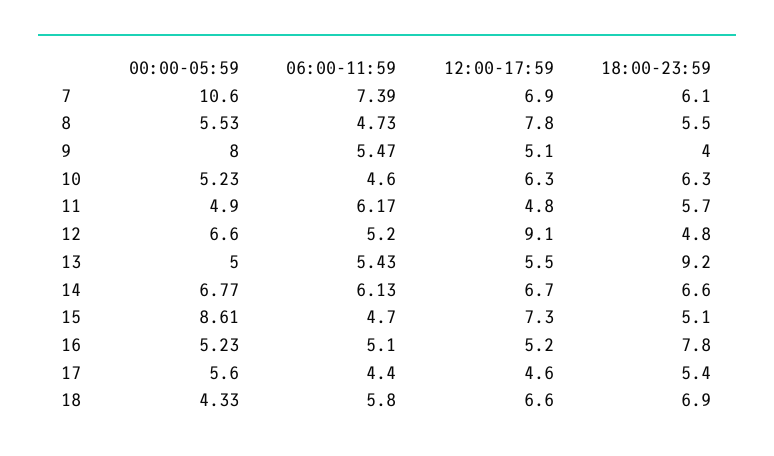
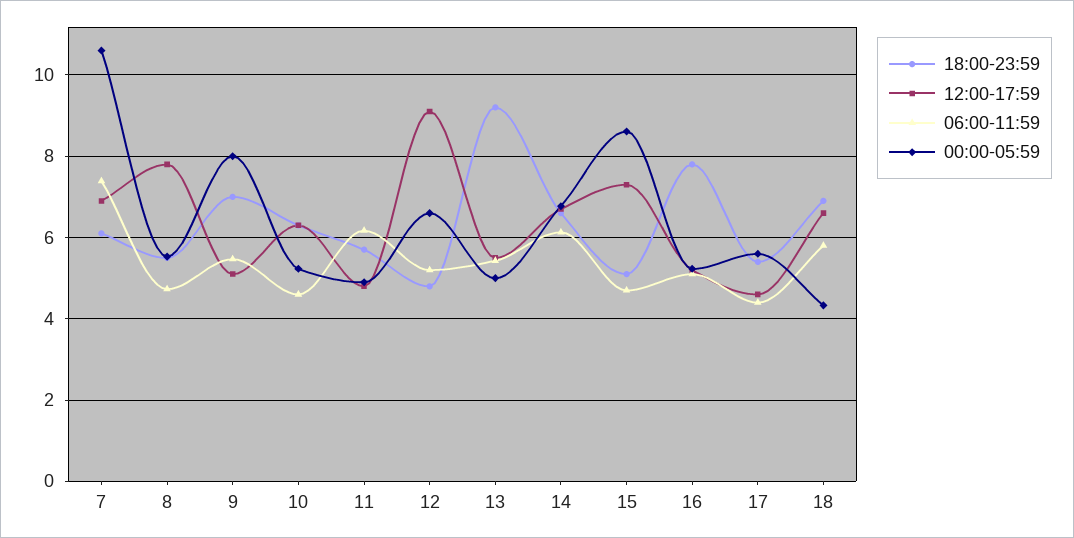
  {
    "00:00-05:59": {
      "7": 10.6,
      "8": 5.53,
      "9": 8,
      "10": 5.23,
      "11": 4.9,
      "12": 6.6,
      "13": 5,
      "14": 6.77,
      "15": 8.61,
      "16": 5.23,
      "17": 5.6,
      "18": 4.33
    },
    "06:00-11:59": {
      "7": 7.39,
      "8": 4.73,
      "9": 5.47,
      "10": 4.6,
      "11": 6.17,
      "12": 5.2,
      "13": 5.43,
      "14": 6.13,
      "15": 4.7,
      "16": 5.1,
      "17": 4.4,
      "18": 5.8
    },
    "12:00-17:59": {
      "7": 6.9,
      "8": 7.8,
      "9": 5.1,
      "10": 6.3,
      "11": 4.8,
      "12": 9.1,
      "13": 5.5,
      "14": 6.7,
      "15": 7.3,
      "16": 5.2,
      "17": 4.6,
      "18": 6.6
    },
    "18:00-23:59": {
      "7": 6.1,
      "8": 5.5,
-     "9": 4,
+     "9": 7,
      "10": 6.3,
      "11": 5.7,
      "12": 4.8,
      "13": 9.2,
      "14": 6.6,
      "15": 5.1,
      "16": 7.8,
      "17": 5.4,
      "18": 6.9
    }
  }

